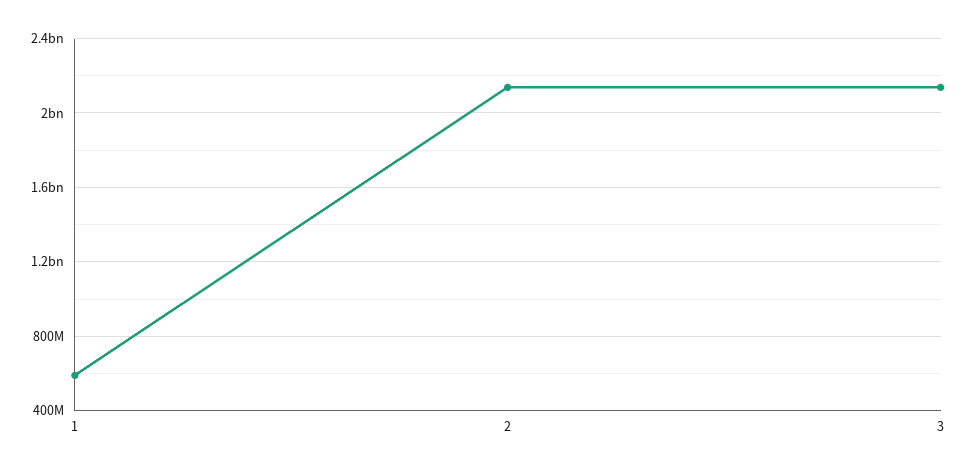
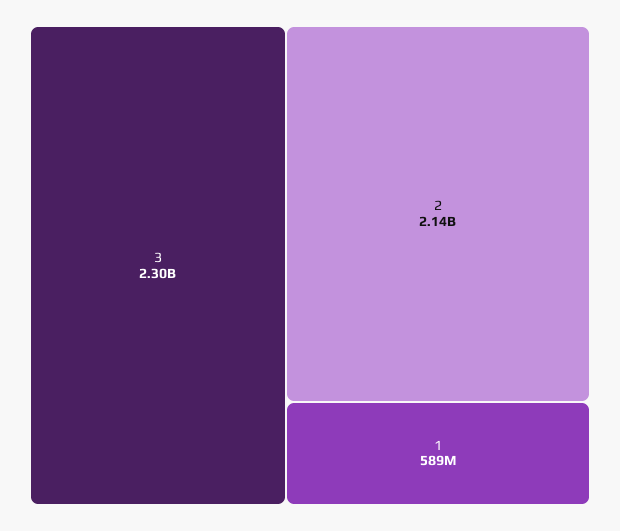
  {
    "1": 589000000,
    "2": 2140000000,
-   "3": 2150000000
+   "3": 2300000000
  }

